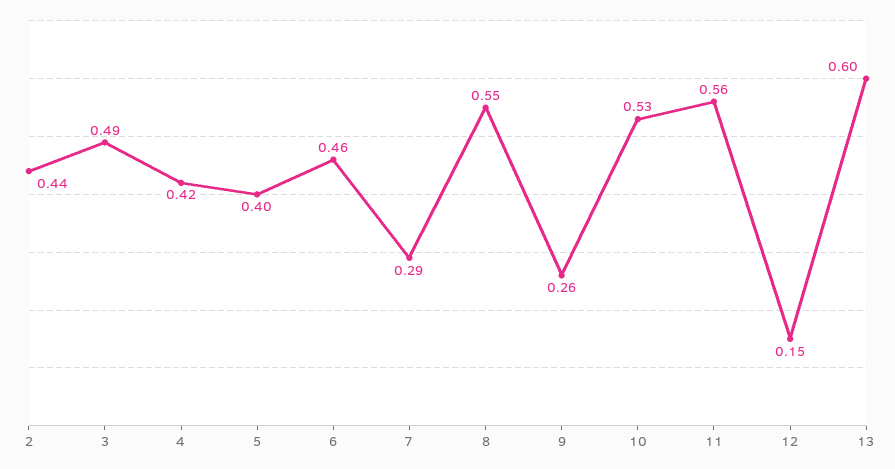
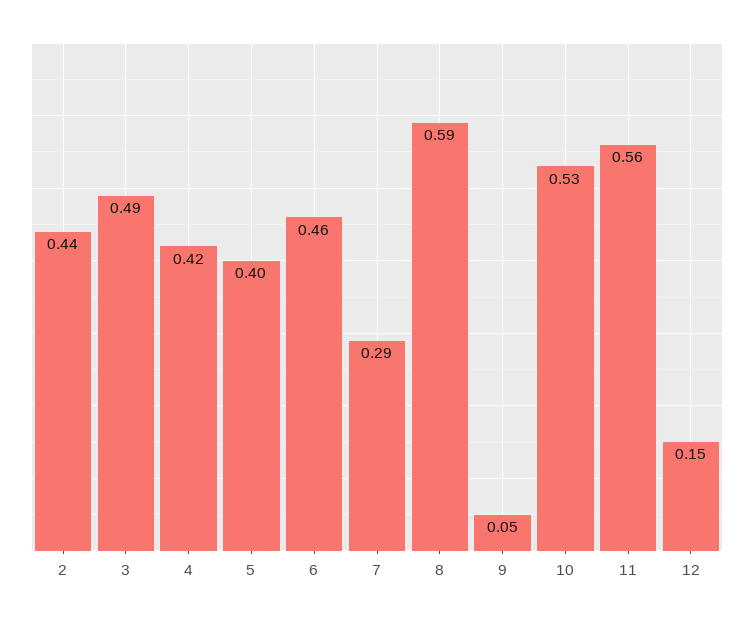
  {
    "2": 0.44,
    "3": 0.49,
    "4": 0.42,
    "5": 0.4,
    "6": 0.46,
    "7": 0.29,
-   "8": 0.55,
+   "8": 0.59,
-   "9": 0.26,
+   "9": 0.05,
    "10": 0.53,
    "11": 0.56,
-   "12": 0.15,
+   "12": 0.15
-   "13": 0.6
  }

